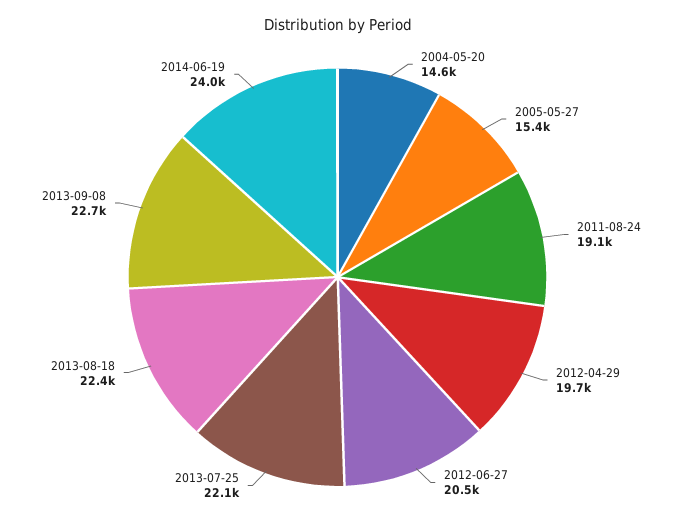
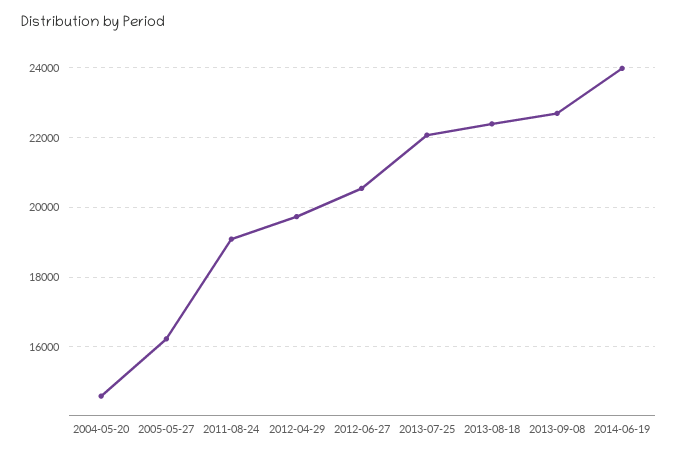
  {
    "2004-05-20": 14600,
-   "2005-05-27": 15400,
+   "2005-05-27": 16200,
    "2011-08-24": 19100,
    "2012-04-29": 19700,
    "2012-06-27": 20500,
    "2013-07-25": 22100,
    "2013-08-18": 22400,
    "2013-09-08": 22700,
    "2014-06-19": 24000
  }

